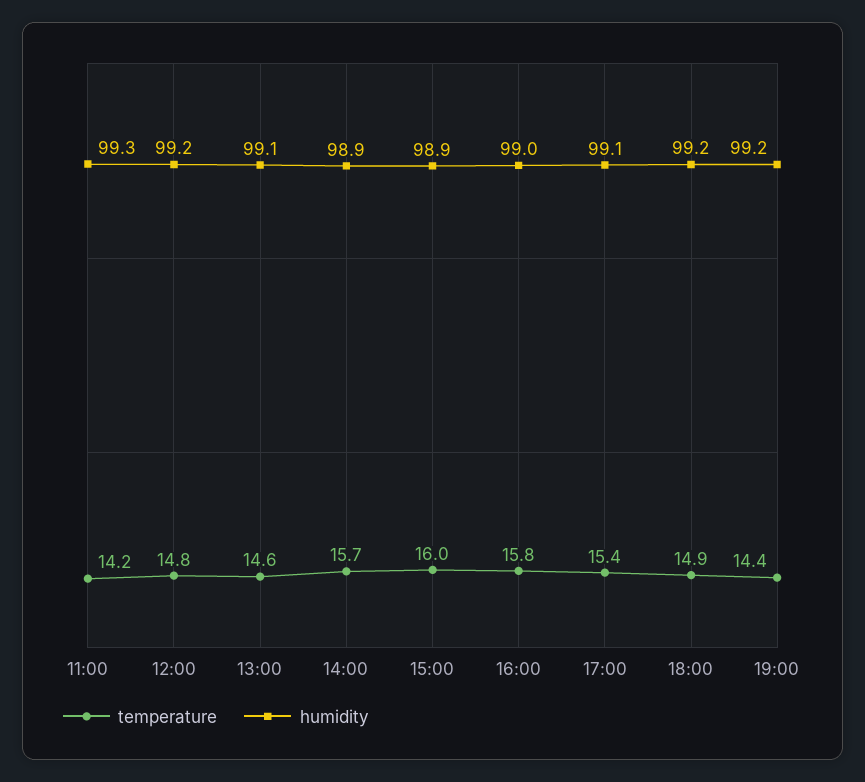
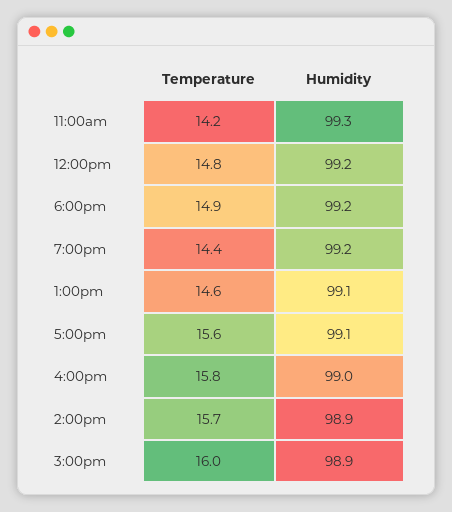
  {
    "temperature": {
      "11:00": 14.2,
      "12:00": 14.8,
      "13:00": 14.6,
      "14:00": 15.7,
      "15:00": 16,
      "16:00": 15.8,
-     "17:00": 15.4,
+     "17:00": 15.6,
      "18:00": 14.9,
      "19:00": 14.4
    },
    "humidity": {
      "11:00": 99.3,
      "12:00": 99.2,
      "13:00": 99.1,
      "14:00": 98.9,
      "15:00": 98.9,
      "16:00": 99,
      "17:00": 99.1,
      "18:00": 99.2,
      "19:00": 99.2
    }
  }

